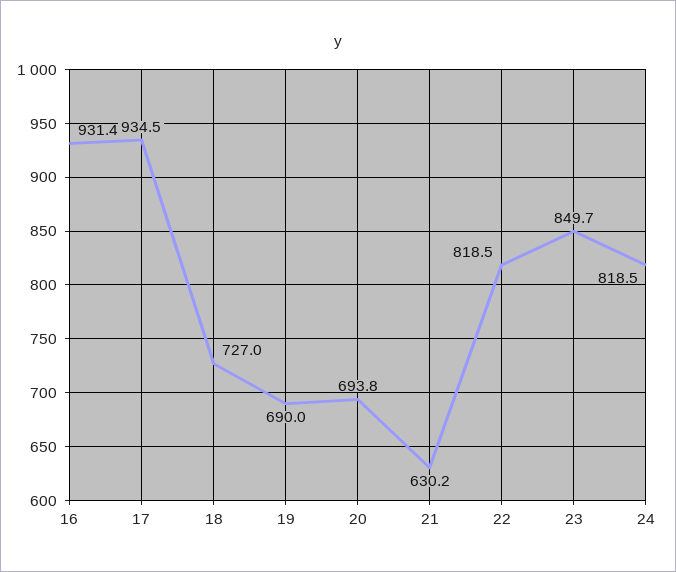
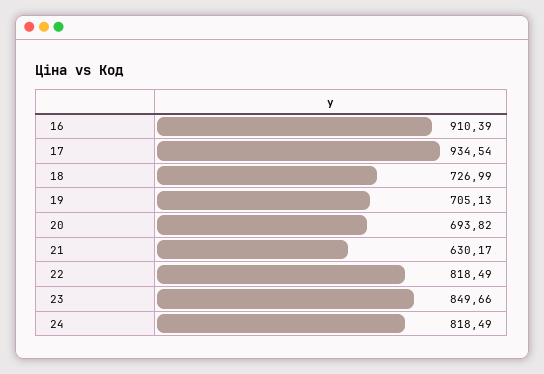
  {
-   "16": 931.4,
+   "16": 910.39,
    "17": 934.54,
    "18": 726.99,
-   "19": 690,
+   "19": 705.13,
    "20": 693.82,
    "21": 630.17,
    "22": 818.49,
    "23": 849.66,
    "24": 818.49
  }

